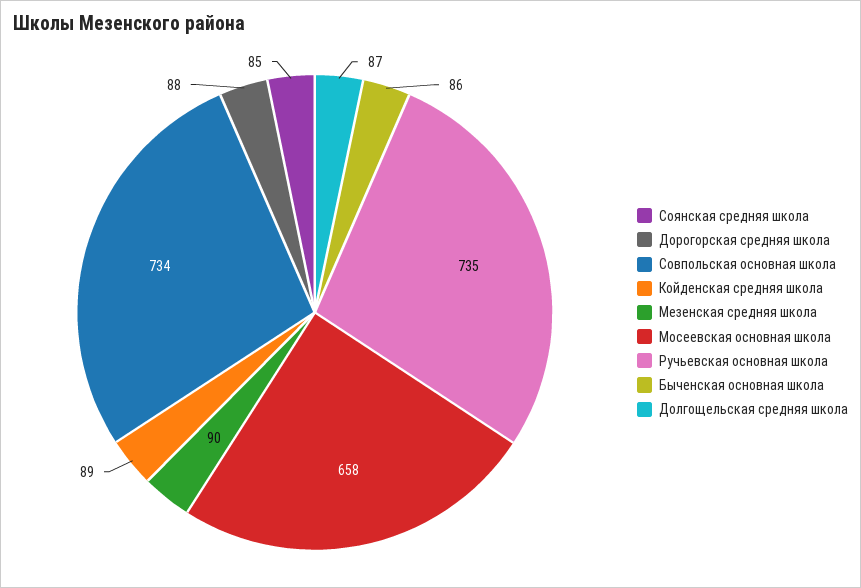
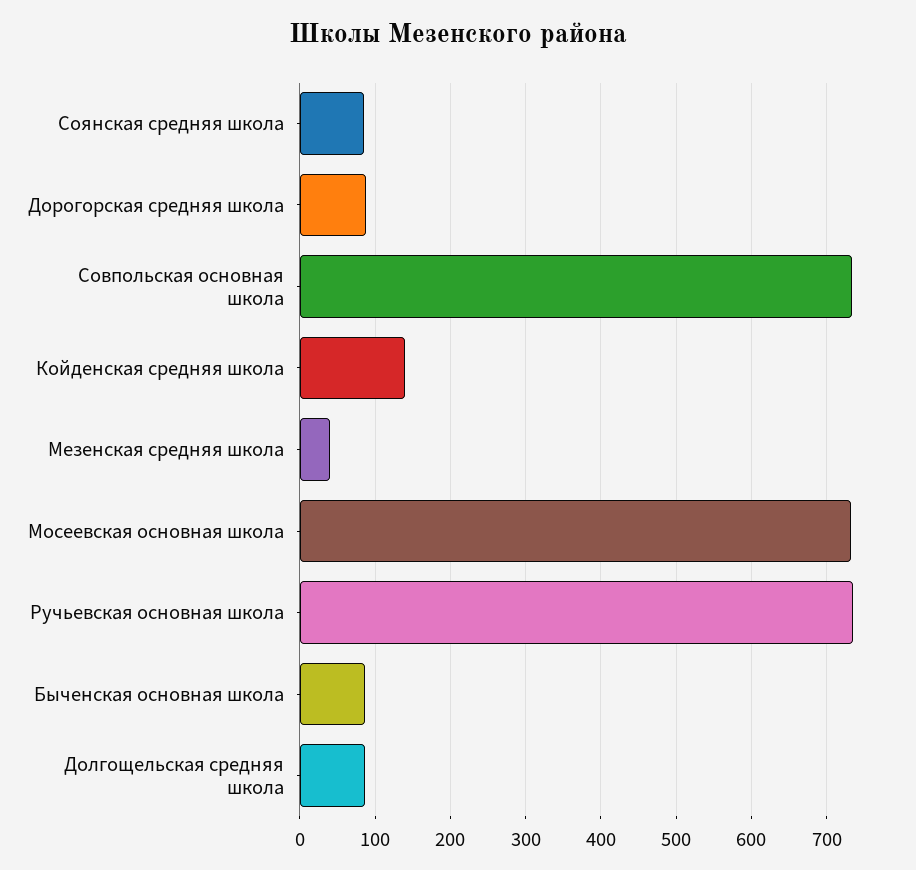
  {
    "Соянская средняя школа": 85,
    "Дорогорская средняя школа": 88,
    "Совпольская основная школа": 734,
-   "Койденская средняя школа": 89,
+   "Койденская средняя школа": 140,
-   "Мезенская средняя школа": 90,
+   "Мезенская средняя школа": 40,
-   "Мосеевская основная школа": 658,
+   "Мосеевская основная школа": 730,
    "Ручьевская основная школа": 735,
    "Быченская основная школа": 86,
    "Долгощельская средняя школа": 87
  }

